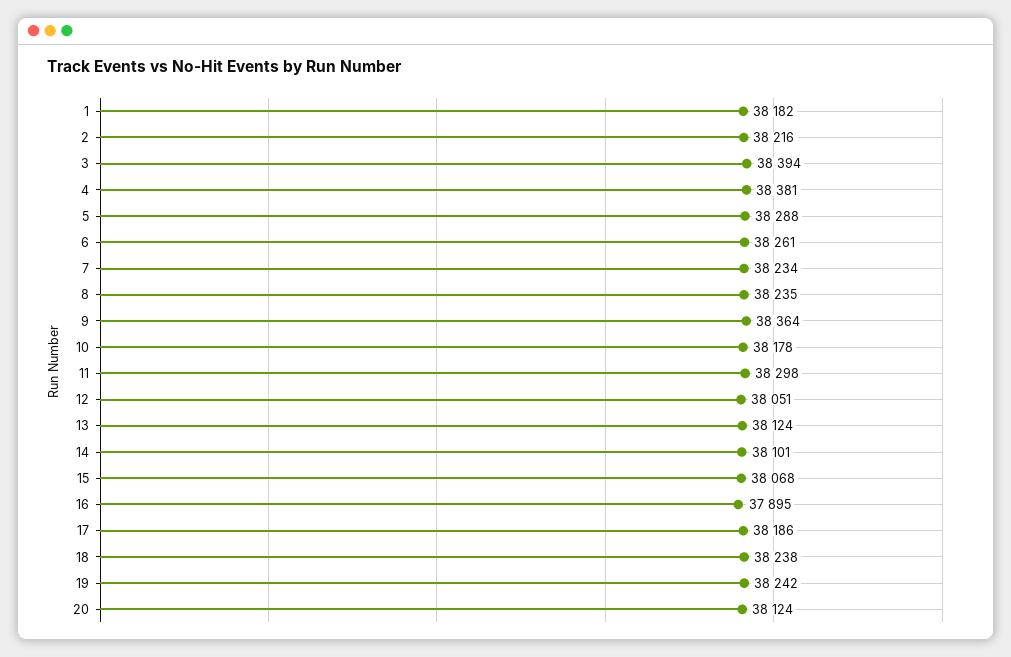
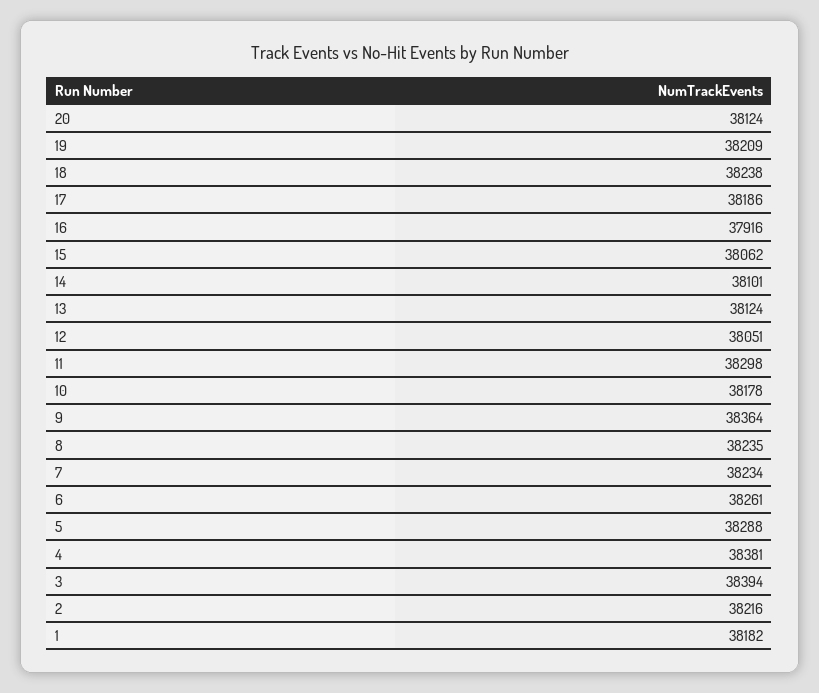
  {
    "1": 38182,
    "2": 38216,
    "3": 38394,
    "4": 38381,
    "5": 38288,
    "6": 38261,
    "7": 38234,
    "8": 38235,
    "9": 38364,
    "10": 38178,
    "11": 38298,
    "12": 38051,
    "13": 38124,
    "14": 38101,
-   "15": 38068,
+   "15": 38062,
-   "16": 37895,
+   "16": 37916,
    "17": 38186,
    "18": 38238,
-   "19": 38242,
+   "19": 38209,
    "20": 38124
  }

